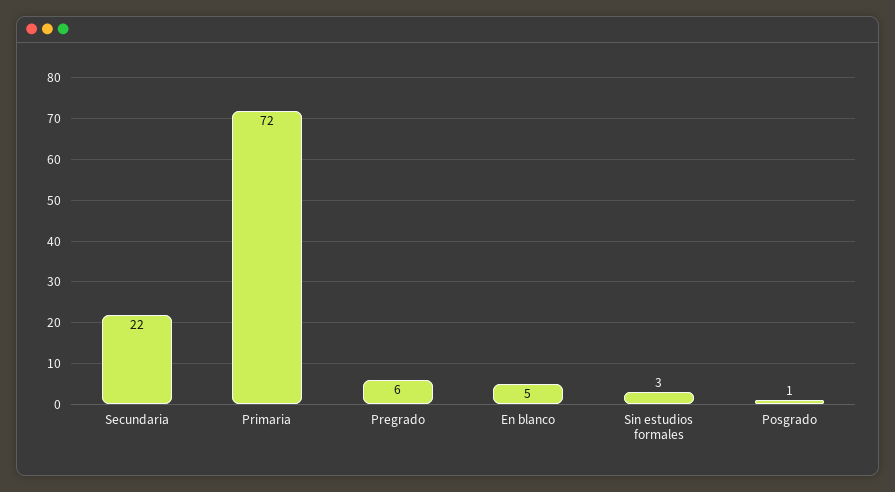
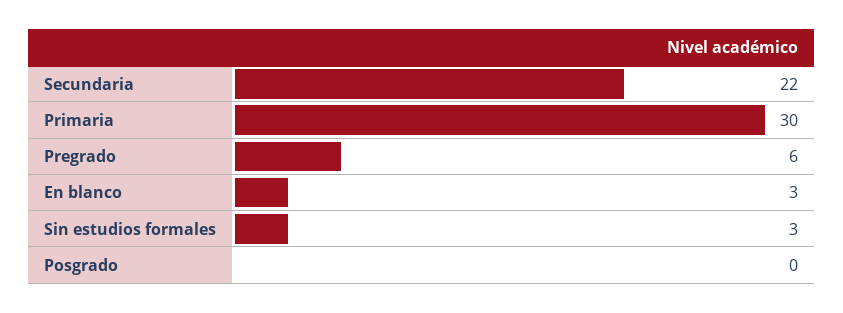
  {
    "Secundaria": 22,
-   "Primaria": 72,
+   "Primaria": 30,
    "Pregrado": 6,
-   "En blanco": 5,
+   "En blanco": 3,
    "Sin estudios formales": 3,
-   "Posgrado": 1
+   "Posgrado": 0
  }

